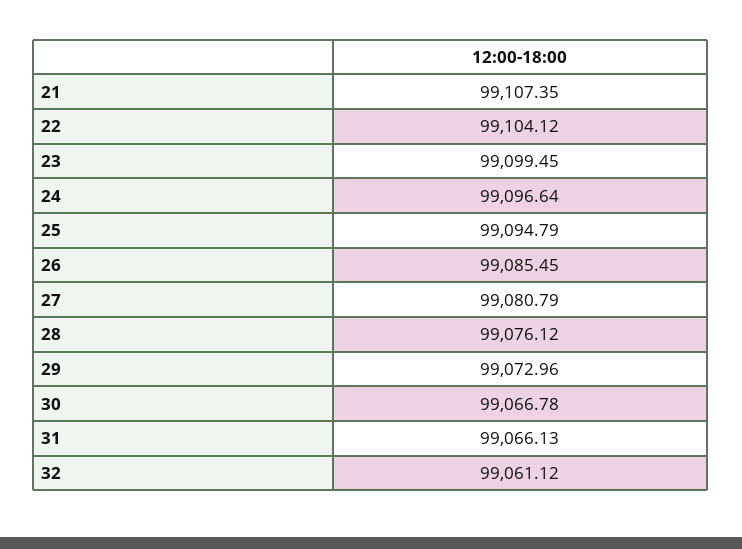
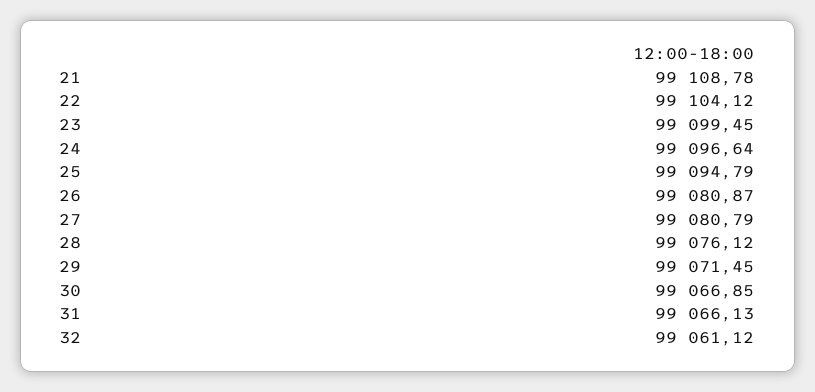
  {
-   "21": 99107.35,
+   "21": 99108.78,
    "22": 99104.12,
    "23": 99099.45,
    "24": 99096.64,
    "25": 99094.79,
-   "26": 99085.45,
+   "26": 99080.87,
    "27": 99080.79,
    "28": 99076.12,
-   "29": 99072.96,
+   "29": 99071.45,
-   "30": 99066.78,
+   "30": 99066.85,
    "31": 99066.13,
    "32": 99061.12
  }

